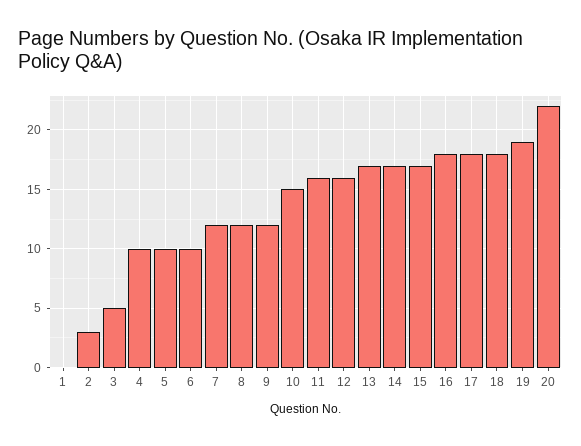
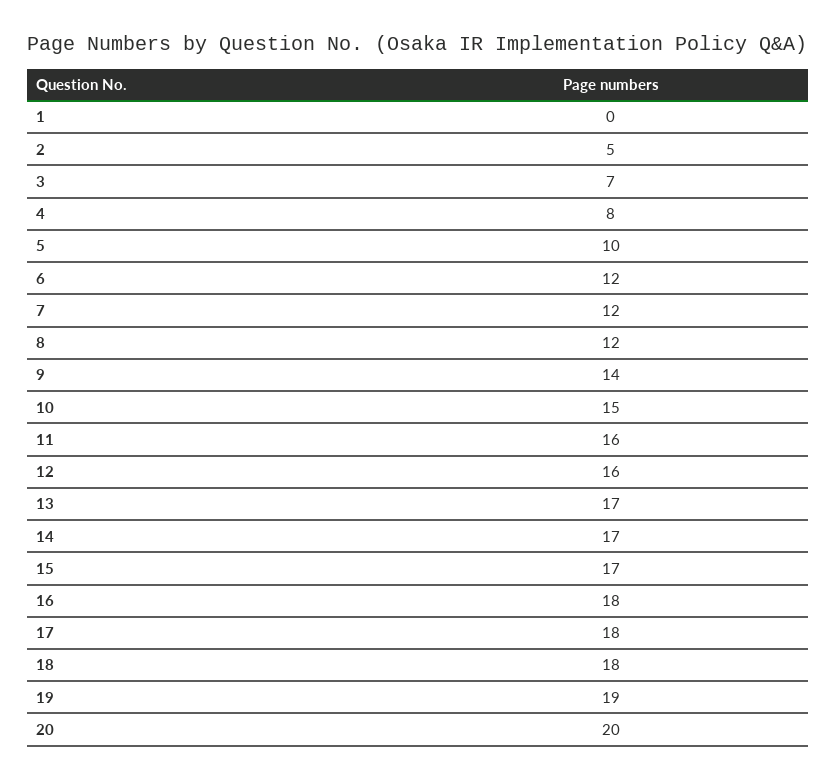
  {
    "1": 0,
-   "2": 3,
+   "2": 5,
-   "3": 5,
+   "3": 7,
-   "4": 10,
+   "4": 8,
    "5": 10,
-   "6": 10,
+   "6": 12,
    "7": 12,
    "8": 12,
-   "9": 12,
+   "9": 14,
    "10": 15,
    "11": 16,
    "12": 16,
    "13": 17,
    "14": 17,
    "15": 17,
    "16": 18,
    "17": 18,
    "18": 18,
    "19": 19,
-   "20": 22
+   "20": 20
  }

